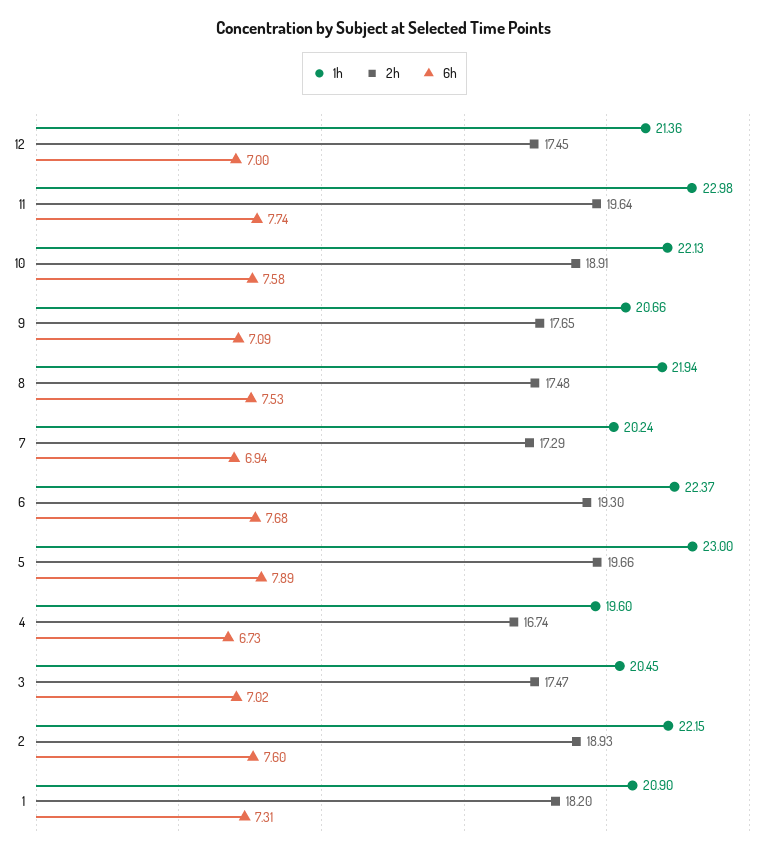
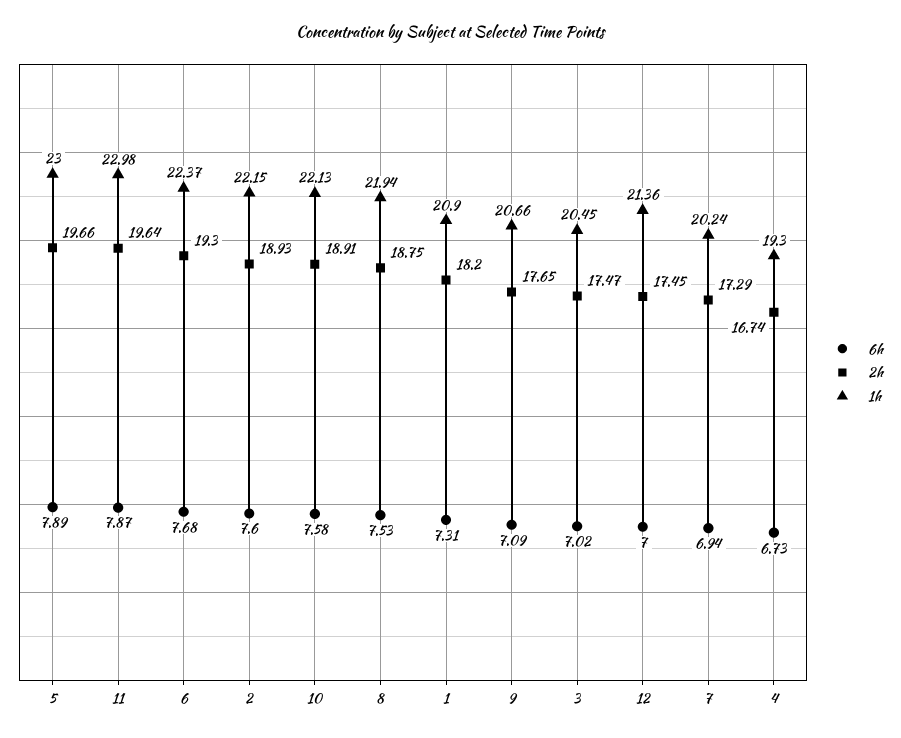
  {
    "1h": {
      "12": 21.36,
      "11": 22.98,
      "10": 22.13,
      "9": 20.66,
      "8": 21.94,
      "7": 20.24,
      "6": 22.37,
      "5": 23,
-     "4": 19.6,
+     "4": 19.3,
      "3": 20.45,
      "2": 22.15,
      "1": 20.9
    },
    "2h": {
      "12": 17.45,
      "11": 19.64,
      "10": 18.91,
      "9": 17.65,
-     "8": 17.48,
+     "8": 18.75,
      "7": 17.29,
      "6": 19.3,
      "5": 19.66,
      "4": 16.74,
      "3": 17.47,
      "2": 18.93,
      "1": 18.2
    },
    "6h": {
      "12": 7,
-     "11": 7.74,
+     "11": 7.87,
      "10": 7.58,
      "9": 7.09,
      "8": 7.53,
      "7": 6.94,
      "6": 7.68,
      "5": 7.89,
      "4": 6.73,
      "3": 7.02,
      "2": 7.6,
      "1": 7.31
    }
  }

